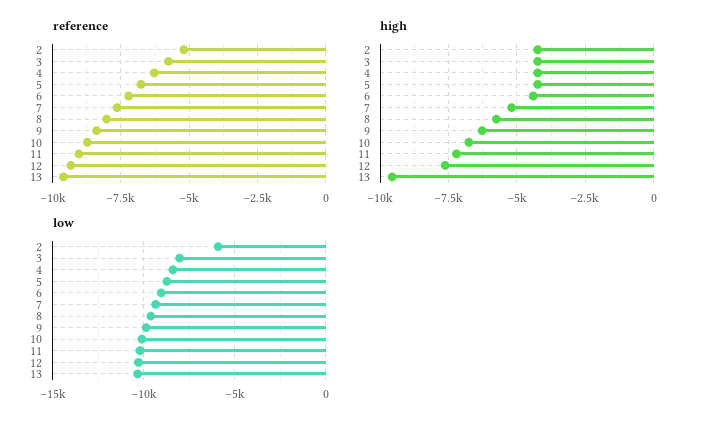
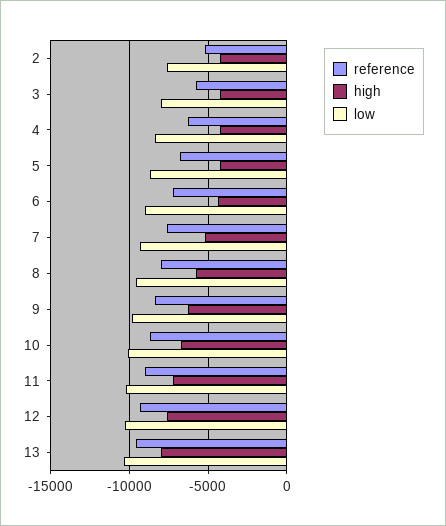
  {
    "reference": {
      "2": -5250,
      "3": -5750,
      "4": -6250,
      "5": -6750,
      "6": -7250,
      "7": -7750,
      "8": -8000,
      "9": -8500,
      "10": -8750,
      "11": -9000,
      "12": -9250,
      "13": -9500
    },
    "high": {
      "2": -4250,
      "3": -4250,
      "4": -4250,
      "5": -4250,
      "6": -4500,
      "7": -5250,
      "8": -5750,
      "9": -6250,
      "10": -6750,
      "11": -7250,
      "12": -7750,
-     "13": -9500
+     "13": -8000
    },
    "low": {
-     "2": -6000,
+     "2": -7500,
      "3": -8000,
      "4": -8500,
      "5": -8500,
      "6": -9000,
      "7": -9500,
      "8": -9500,
      "9": -10000,
      "10": -10000,
      "11": -10000,
      "12": -10500,
      "13": -10500
    }
  }

